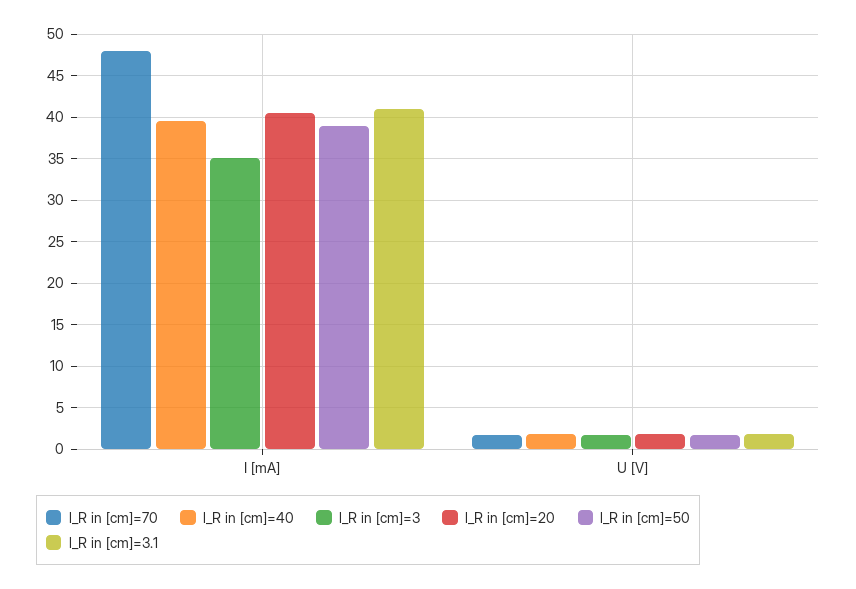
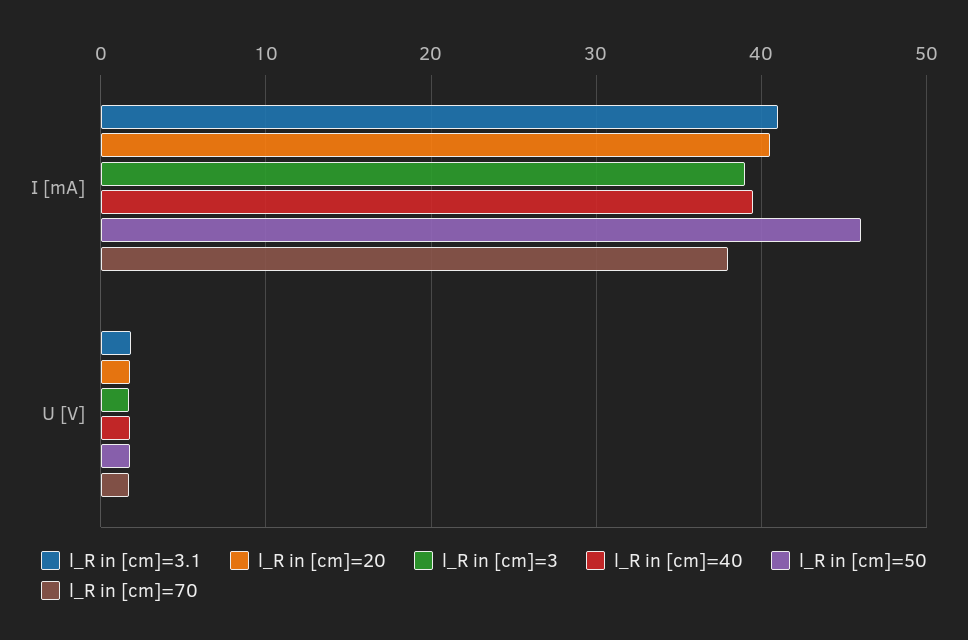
  {
    "l_R in [cm]=70": {
-     "I [mA]": 48,
+     "I [mA]": 38,
      "U [V]": 2
    },
    "l_R in [cm]=40": {
      "I [mA]": 40,
      "U [V]": 2
    },
    "l_R in [cm]=3": {
-     "I [mA]": 35,
+     "I [mA]": 39,
      "U [V]": 2
    },
    "l_R in [cm]=20": {
      "I [mA]": 41,
      "U [V]": 2
    },
    "l_R in [cm]=50": {
-     "I [mA]": 39,
+     "I [mA]": 46,
      "U [V]": 2
    },
    "l_R in [cm]=3.1": {
      "I [mA]": 41,
      "U [V]": 2
    }
  }

